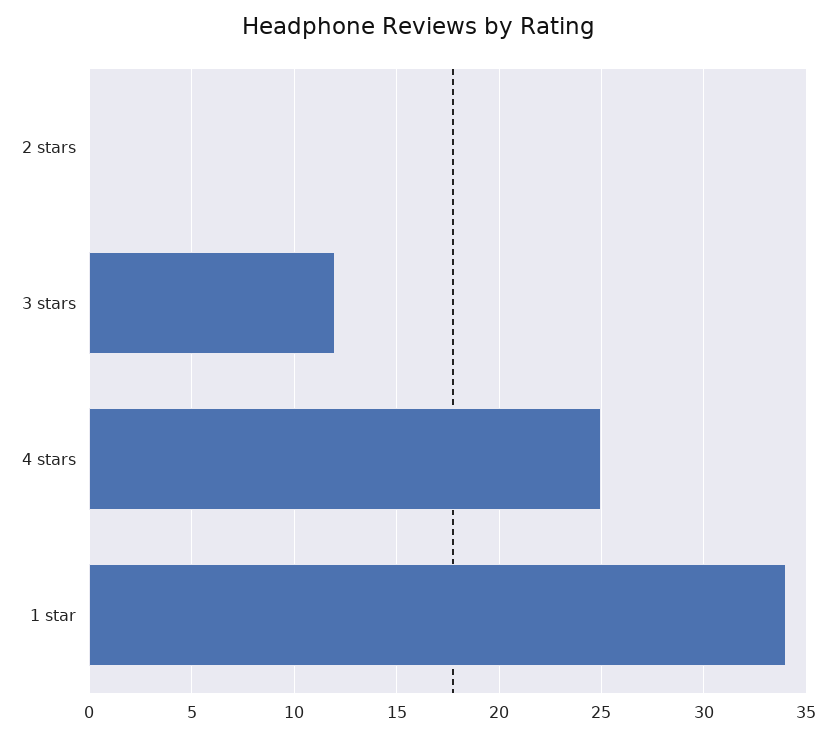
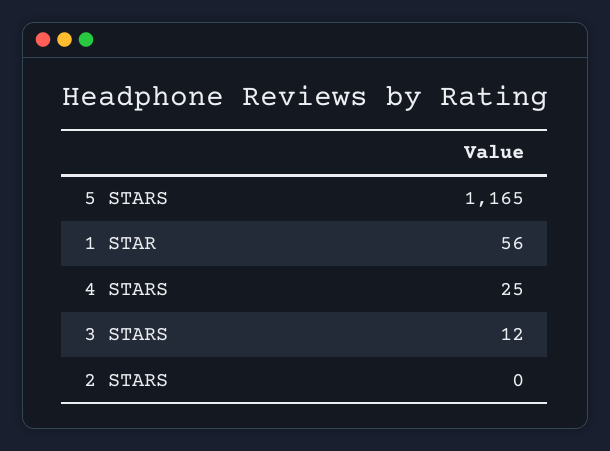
  {
    "2 stars": 0,
    "3 stars": 12,
    "4 stars": 25,
-   "1 star": 34
+   "1 star": 56,
+   "5 STARS": 1165
  }

